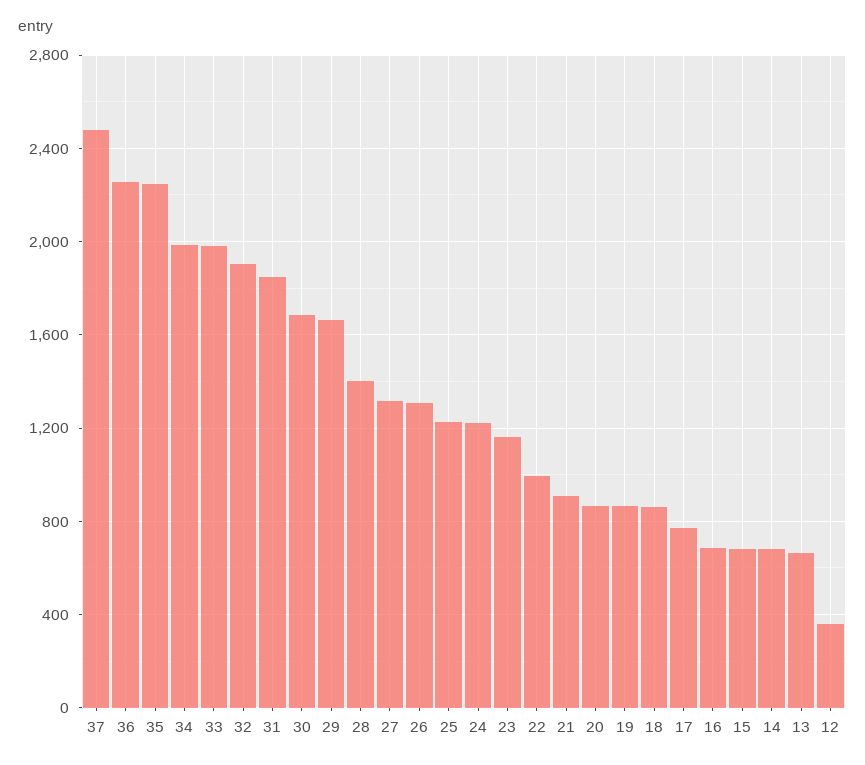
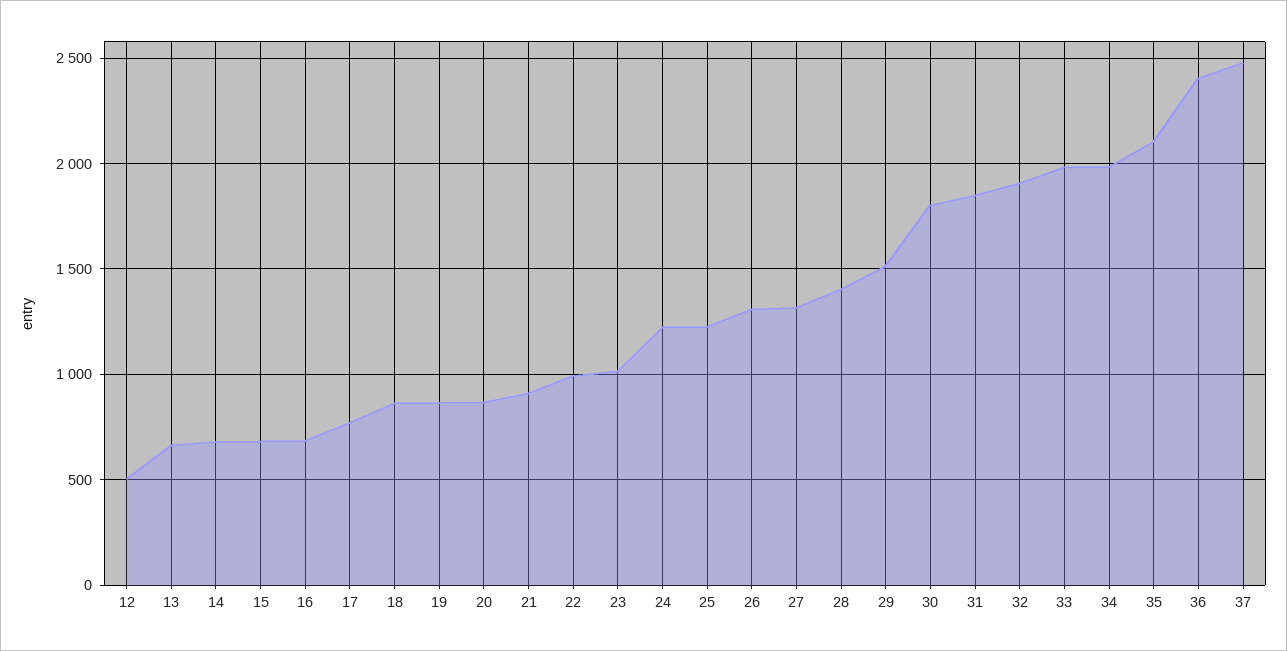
  {
    "37": 2500,
-   "36": 2250,
+   "36": 2400,
-   "35": 2250,
+   "35": 2100,
    "34": 2000,
    "33": 2000,
    "32": 1900,
    "31": 1850,
-   "30": 1700,
+   "30": 1800,
-   "29": 1650,
+   "29": 1500,
    "28": 1400,
    "27": 1300,
    "26": 1300,
    "25": 1250,
    "24": 1200,
-   "23": 1150,
+   "23": 1000,
    "22": 1000,
    "21": 900,
    "20": 850,
    "19": 850,
    "18": 850,
    "17": 750,
    "16": 700,
    "15": 700,
    "14": 700,
    "13": 650,
-   "12": 350
+   "12": 500
  }

